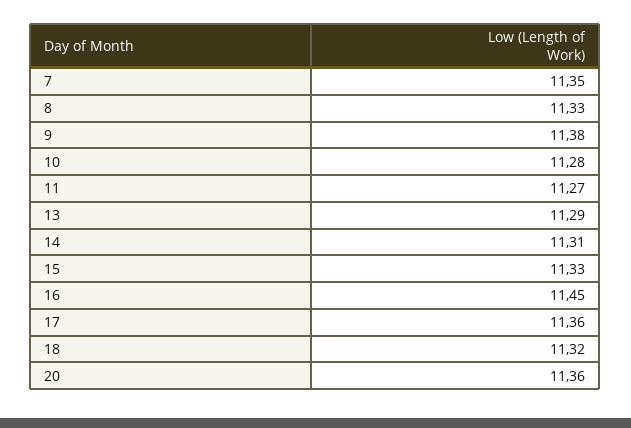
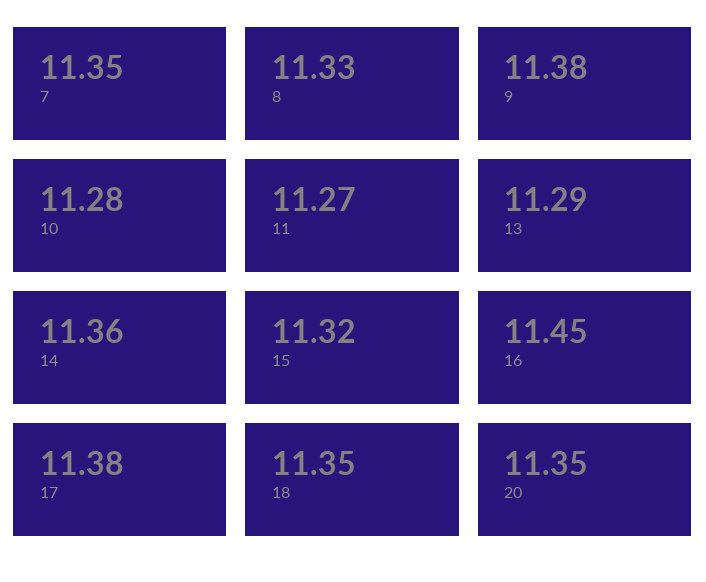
  {
    "7": 11.35,
    "8": 11.33,
    "9": 11.38,
    "10": 11.28,
    "11": 11.27,
    "13": 11.29,
-   "14": 11.31,
+   "14": 11.36,
-   "15": 11.33,
+   "15": 11.32,
    "16": 11.45,
-   "17": 11.36,
+   "17": 11.38,
-   "18": 11.32,
+   "18": 11.35,
-   "20": 11.36
+   "20": 11.35
  }

